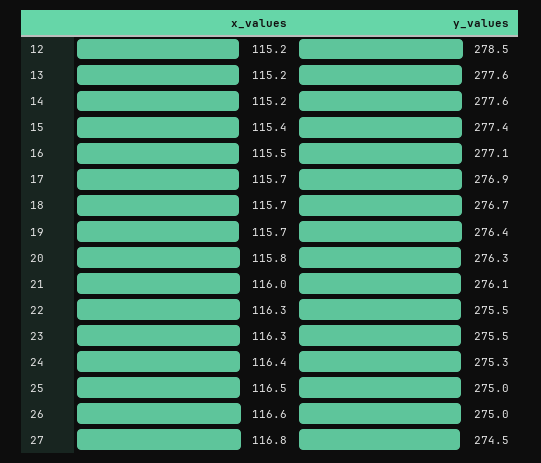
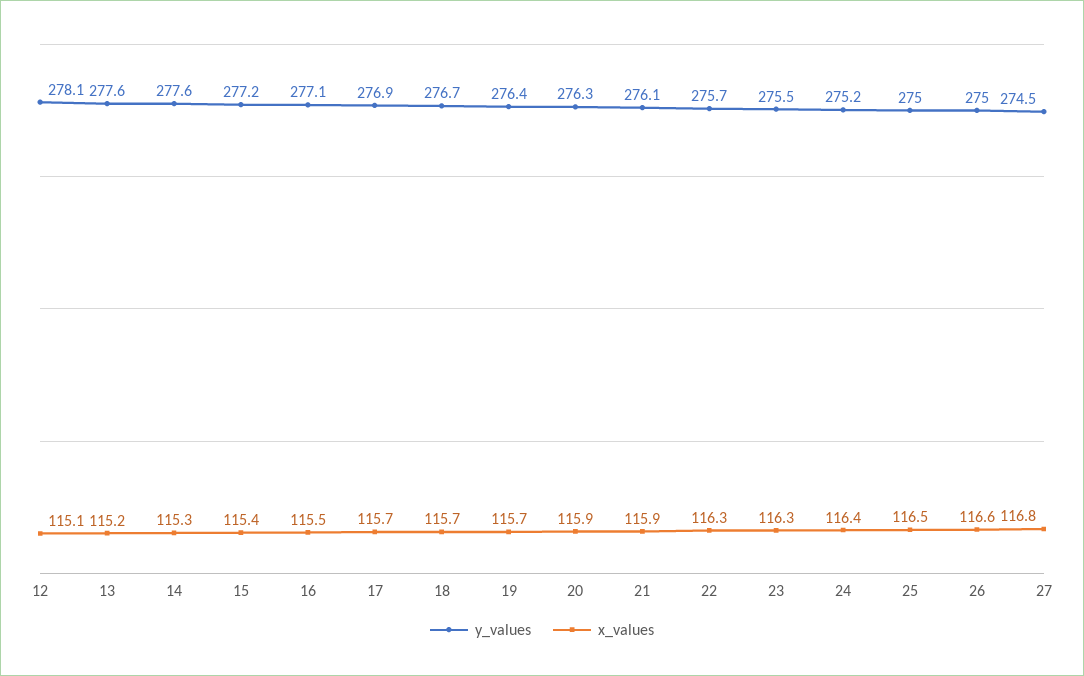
  {
    "x_values": {
-     "12": 115.2,
+     "12": 115.1,
      "13": 115.2,
-     "14": 115.2,
+     "14": 115.3,
      "15": 115.4,
      "16": 115.5,
      "17": 115.7,
      "18": 115.7,
      "19": 115.7,
-     "20": 115.8,
+     "20": 115.9,
-     "21": 116,
+     "21": 115.9,
      "22": 116.3,
      "23": 116.3,
      "24": 116.4,
      "25": 116.5,
      "26": 116.6,
      "27": 116.8
    },
    "y_values": {
-     "12": 278.5,
+     "12": 278.1,
      "13": 277.6,
      "14": 277.6,
-     "15": 277.4,
+     "15": 277.2,
      "16": 277.1,
      "17": 276.9,
      "18": 276.7,
      "19": 276.4,
      "20": 276.3,
      "21": 276.1,
-     "22": 275.5,
+     "22": 275.7,
      "23": 275.5,
-     "24": 275.3,
+     "24": 275.2,
      "25": 275,
      "26": 275,
      "27": 274.5
    }
  }

